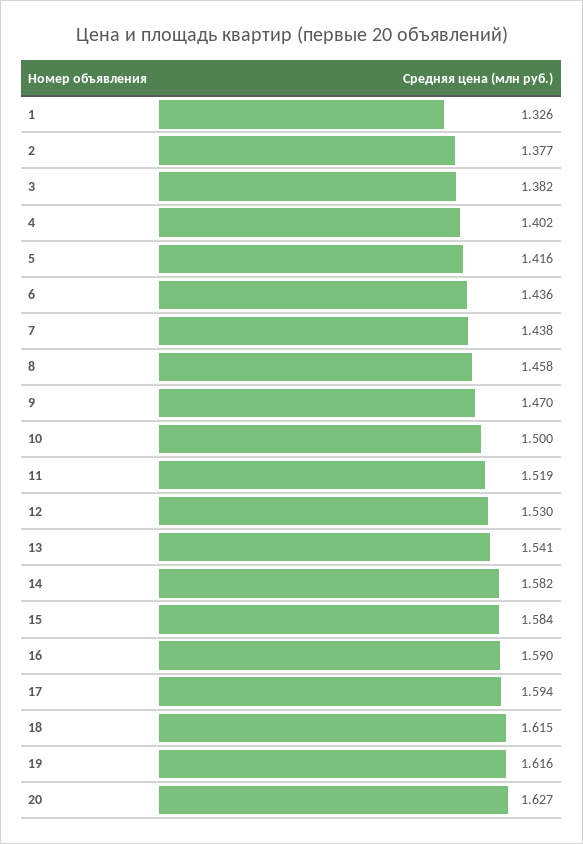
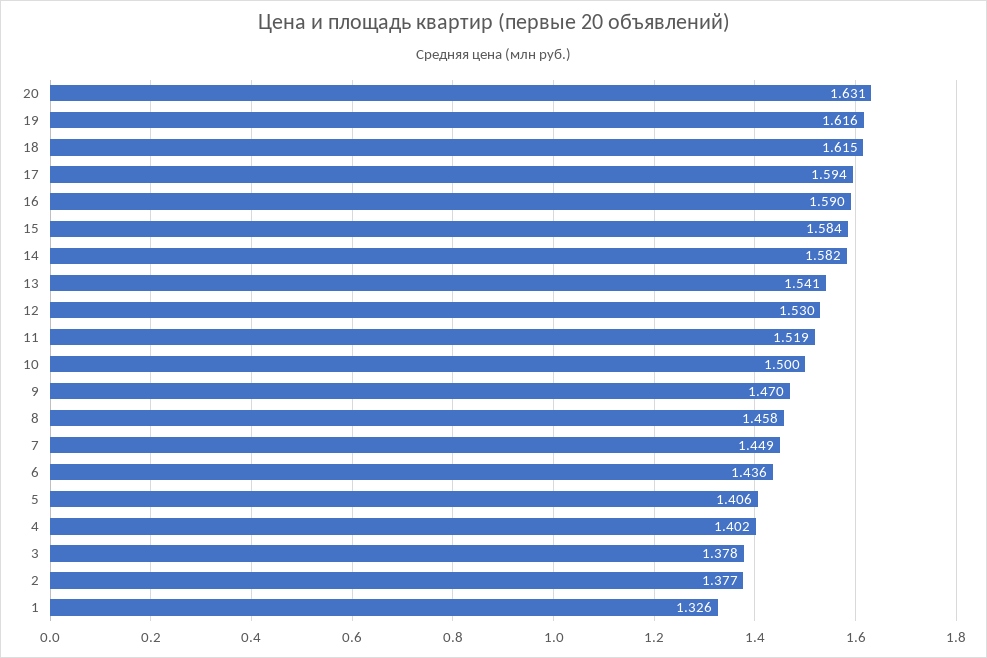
  {
    "1": 1.326,
    "2": 1.377,
-   "3": 1.382,
+   "3": 1.378,
    "4": 1.402,
-   "5": 1.416,
+   "5": 1.406,
    "6": 1.436,
-   "7": 1.438,
+   "7": 1.449,
    "8": 1.458,
    "9": 1.47,
    "10": 1.5,
    "11": 1.519,
    "12": 1.53,
    "13": 1.541,
    "14": 1.582,
    "15": 1.584,
    "16": 1.59,
    "17": 1.594,
    "18": 1.615,
    "19": 1.616,
-   "20": 1.627
+   "20": 1.631
  }

